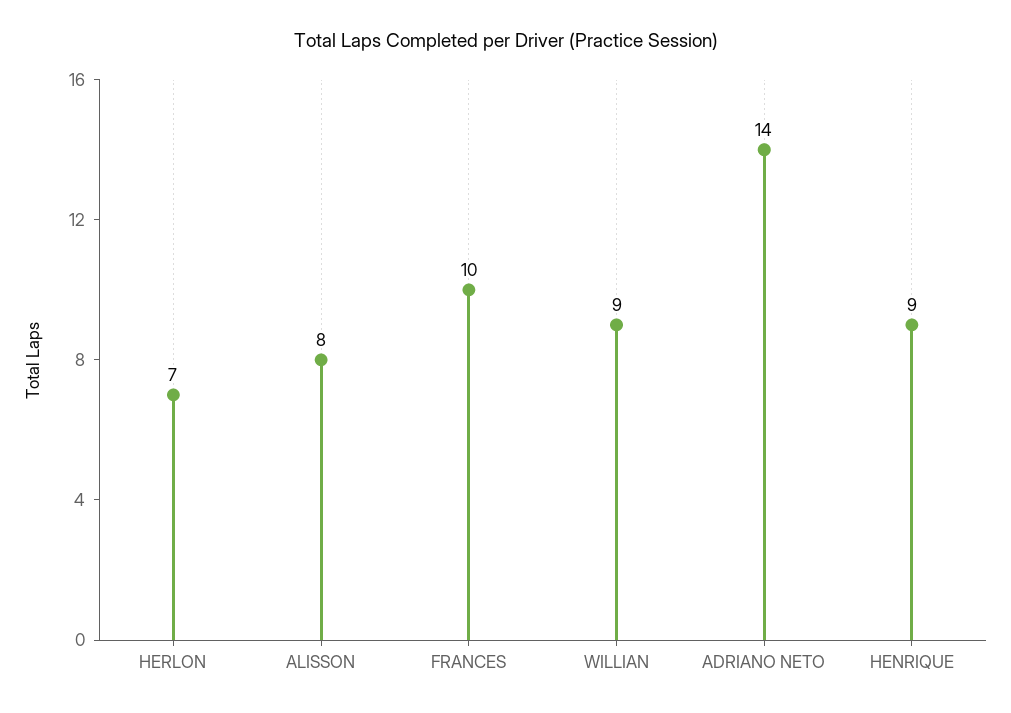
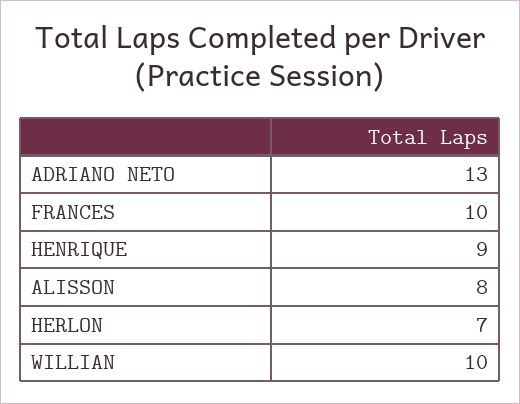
  {
    "HERLON": 7,
    "ALISSON": 8,
    "FRANCES": 10,
-   "WILLIAN": 9,
+   "WILLIAN": 10,
-   "ADRIANO NETO": 14,
+   "ADRIANO NETO": 13,
    "HENRIQUE": 9
  }

